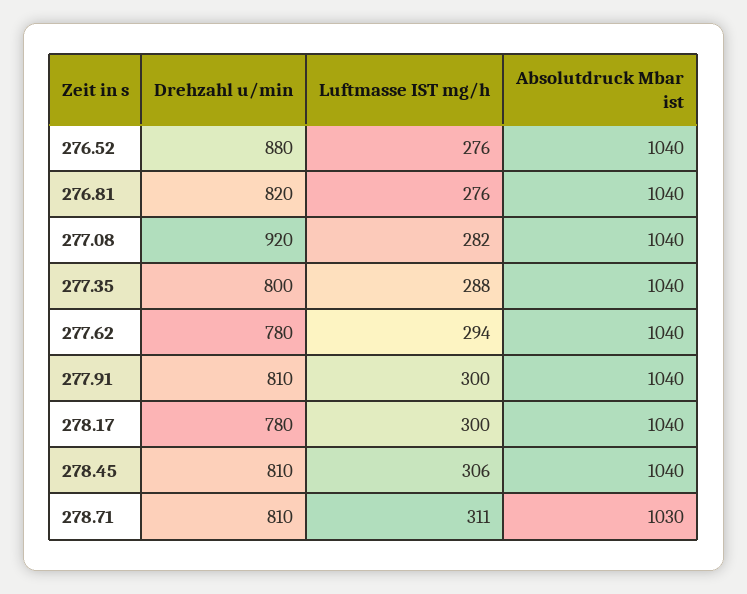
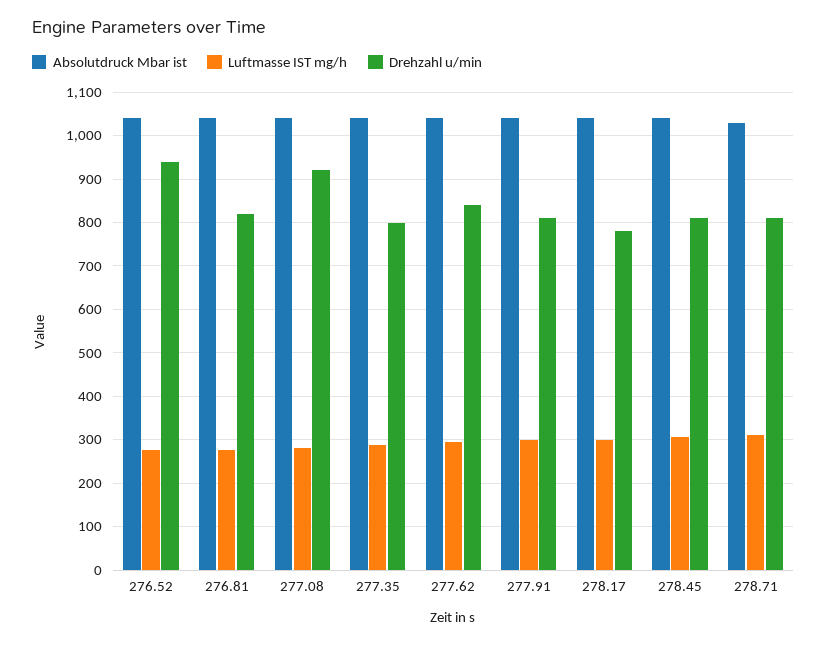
  {
    "Drehzahl u/min": {
-     "276.52": 880,
+     "276.52": 940,
      "276.81": 820,
      "277.08": 920,
      "277.35": 800,
-     "277.62": 780,
+     "277.62": 840,
      "277.91": 810,
      "278.17": 780,
      "278.45": 810,
      "278.71": 810
    },
    "Luftmasse IST mg/h": {
      "276.52": 276,
      "276.81": 276,
      "277.08": 282,
      "277.35": 288,
      "277.62": 294,
      "277.91": 300,
      "278.17": 300,
      "278.45": 306,
      "278.71": 311
    },
    "Absolutdruck Mbar ist": {
      "276.52": 1040,
      "276.81": 1040,
      "277.08": 1040,
      "277.35": 1040,
      "277.62": 1040,
      "277.91": 1040,
      "278.17": 1040,
      "278.45": 1040,
      "278.71": 1030
    }
  }

